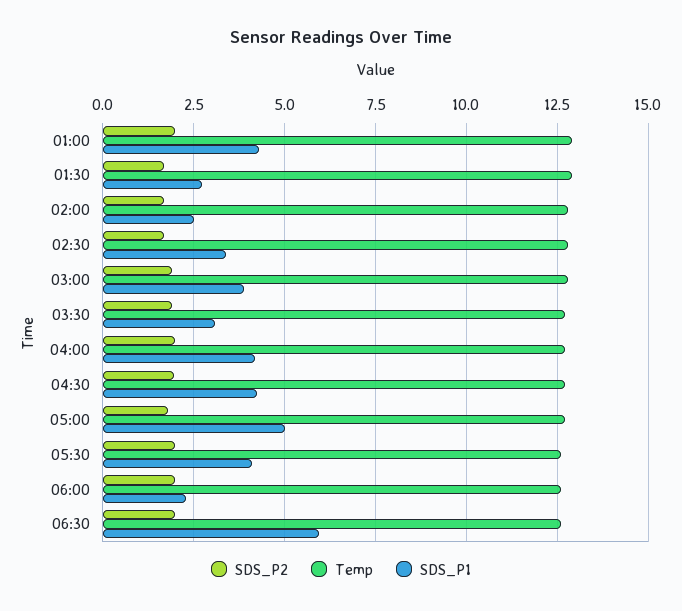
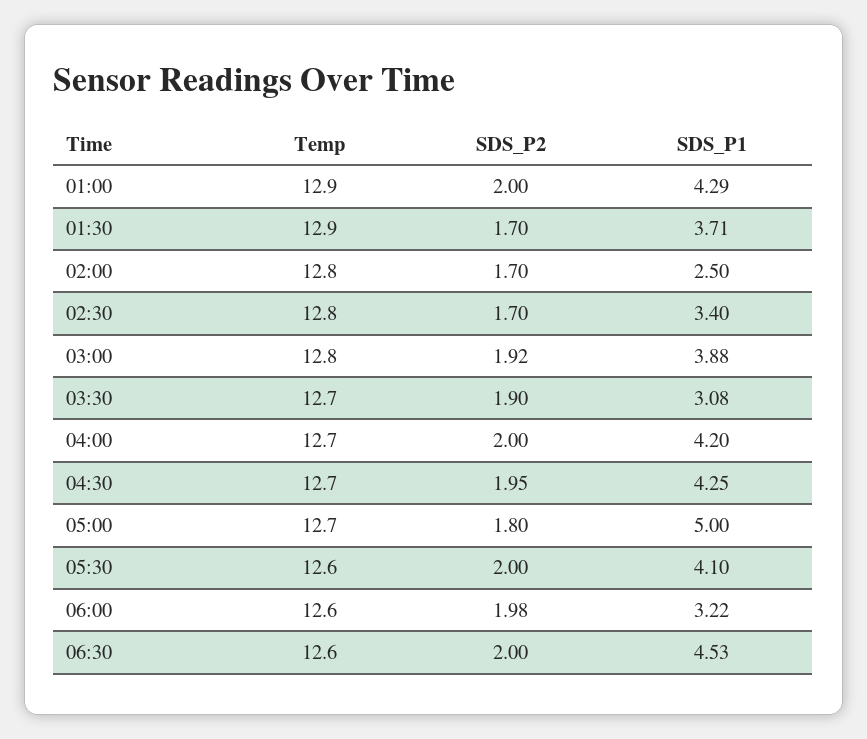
  {
    "SDS_P2": {
      "01:00": 2,
      "01:30": 1.7,
      "02:00": 1.7,
      "02:30": 1.7,
      "03:00": 1.92,
      "03:30": 1.9,
      "04:00": 2,
      "04:30": 1.95,
      "05:00": 1.8,
      "05:30": 2,
      "06:00": 1.98,
      "06:30": 2
    },
    "Temp": {
      "01:00": 12.9,
      "01:30": 12.9,
      "02:00": 12.8,
      "02:30": 12.8,
      "03:00": 12.8,
      "03:30": 12.7,
      "04:00": 12.7,
      "04:30": 12.7,
      "05:00": 12.7,
      "05:30": 12.6,
      "06:00": 12.6,
      "06:30": 12.6
    },
    "SDS_P1": {
      "01:00": 4.29,
-     "01:30": 2.75,
+     "01:30": 3.71,
      "02:00": 2.5,
      "02:30": 3.4,
      "03:00": 3.88,
      "03:30": 3.08,
      "04:00": 4.2,
      "04:30": 4.25,
      "05:00": 5,
      "05:30": 4.1,
-     "06:00": 2.25,
+     "06:00": 3.22,
-     "06:30": 6
+     "06:30": 4.53
    }
  }

